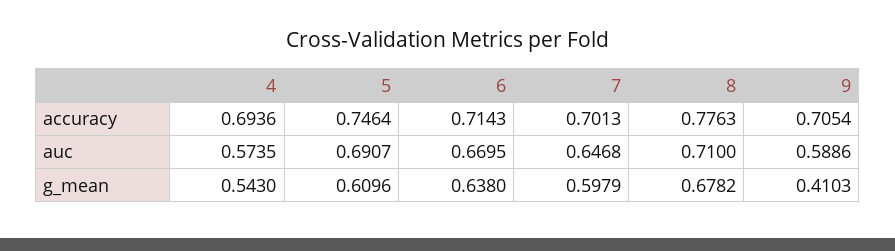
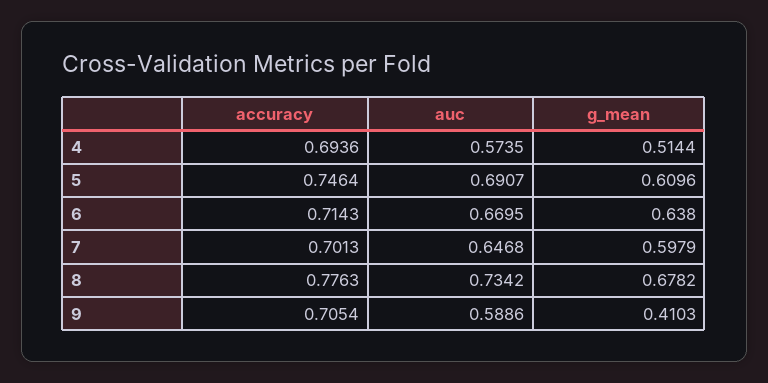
  {
    "4": {
      "accuracy": 0.6936,
      "auc": 0.5735,
-     "g_mean": 0.543
+     "g_mean": 0.5144
    },
    "5": {
      "accuracy": 0.7464,
      "auc": 0.6907,
      "g_mean": 0.6096
    },
    "6": {
      "accuracy": 0.7143,
      "auc": 0.6695,
      "g_mean": 0.638
    },
    "7": {
      "accuracy": 0.7013,
      "auc": 0.6468,
      "g_mean": 0.5979
    },
    "8": {
      "accuracy": 0.7763,
-     "auc": 0.71,
+     "auc": 0.7342,
      "g_mean": 0.6782
    },
    "9": {
      "accuracy": 0.7054,
      "auc": 0.5886,
      "g_mean": 0.4103
    }
  }

